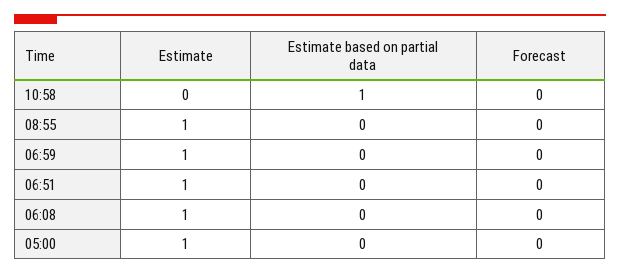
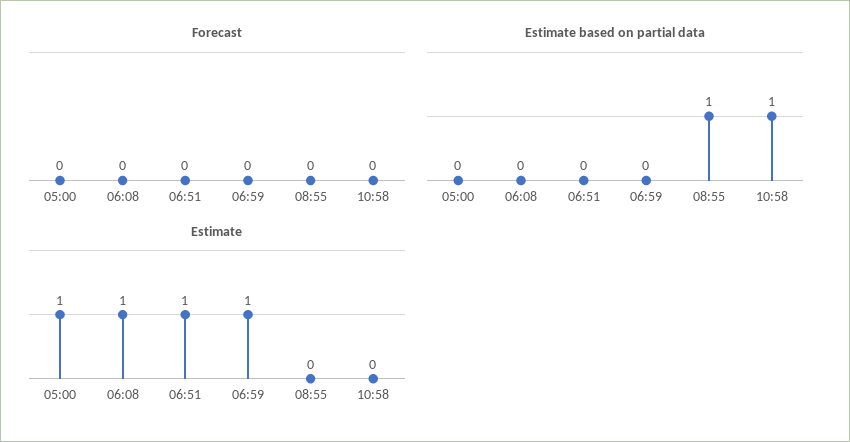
  {
    "Estimate": {
      "10:58": 0,
-     "08:55": 1,
+     "08:55": 0,
      "06:59": 1,
      "06:51": 1,
      "06:08": 1,
      "05:00": 1
    },
    "Estimate based on partial data": {
      "10:58": 1,
-     "08:55": 0,
+     "08:55": 1,
      "06:59": 0,
      "06:51": 0,
      "06:08": 0,
      "05:00": 0
    },
    "Forecast": {
      "10:58": 0,
      "08:55": 0,
      "06:59": 0,
      "06:51": 0,
      "06:08": 0,
      "05:00": 0
    }
  }

